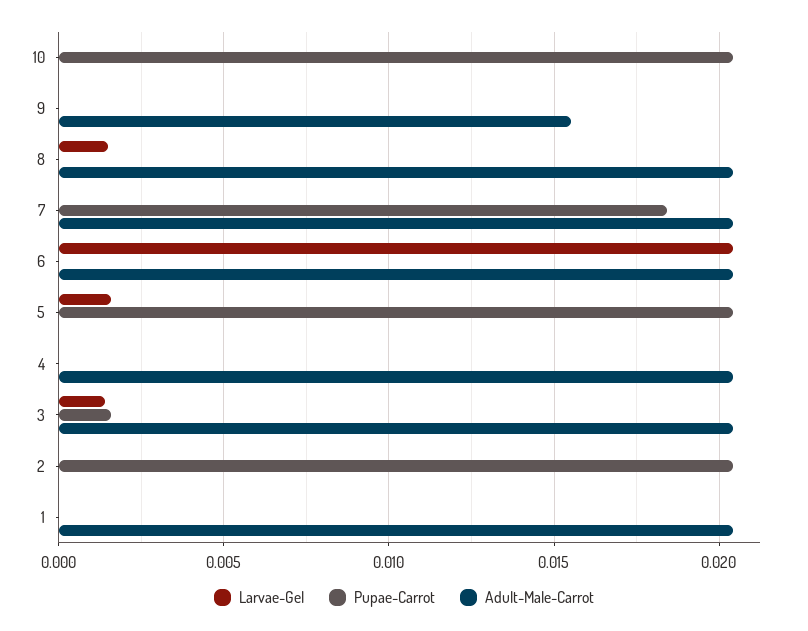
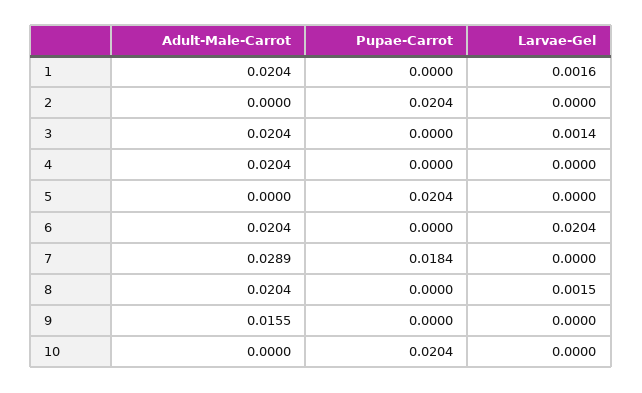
  {
    "Larvae-Gel": {
      "10": 0,
      "9": 0,
      "8": 0.0015,
      "7": 0,
      "6": 0.0204,
-     "5": 0.0015,
+     "5": 0,
      "4": 0,
      "3": 0.0014,
      "2": 0,
-     "1": 0
+     "1": 0.0016
    },
    "Pupae-Carrot": {
      "10": 0.0204,
      "9": 0,
      "8": 0,
      "7": 0.0184,
      "6": 0,
      "5": 0.0204,
      "4": 0,
-     "3": 0.0015,
+     "3": 0,
      "2": 0.0204,
      "1": 0
    },
    "Adult-Male-Carrot": {
      "10": 0,
      "9": 0.0155,
      "8": 0.0204,
-     "7": 0.0205,
+     "7": 0.0289,
      "6": 0.0204,
      "5": 0,
      "4": 0.0204,
      "3": 0.0204,
      "2": 0,
      "1": 0.0204
    }
  }

